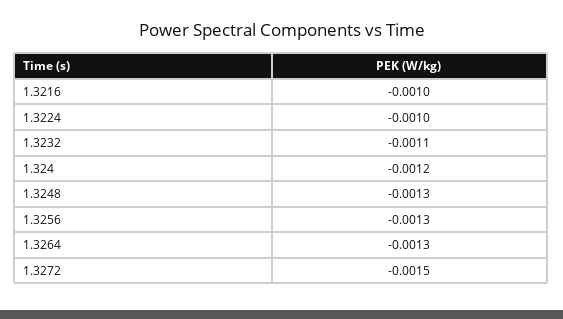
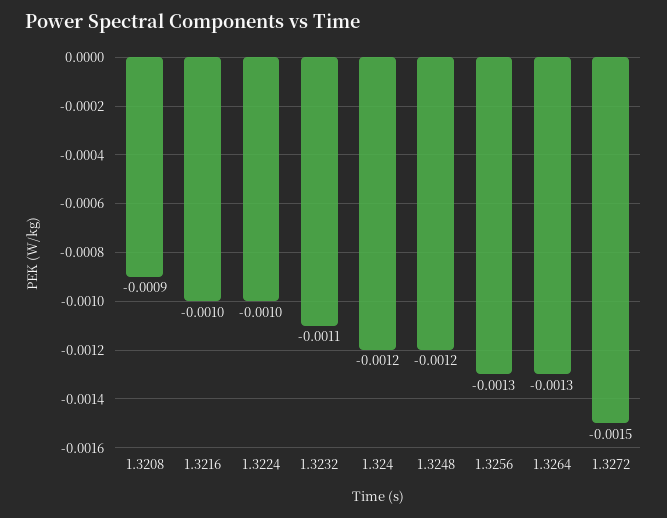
  {
    "1.3216": -0.001,
    "1.3224": -0.001,
    "1.3232": -0.0011,
    "1.324": -0.0012,
-   "1.3248": -0.0013,
+   "1.3248": -0.0012,
    "1.3256": -0.0013,
    "1.3264": -0.0013,
-   "1.3272": -0.0015
+   "1.3272": -0.0015,
+   "1.3208": -0.0009
  }

